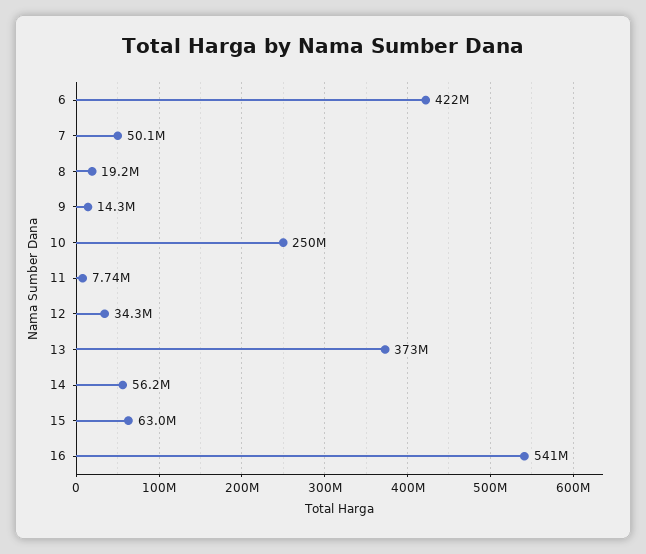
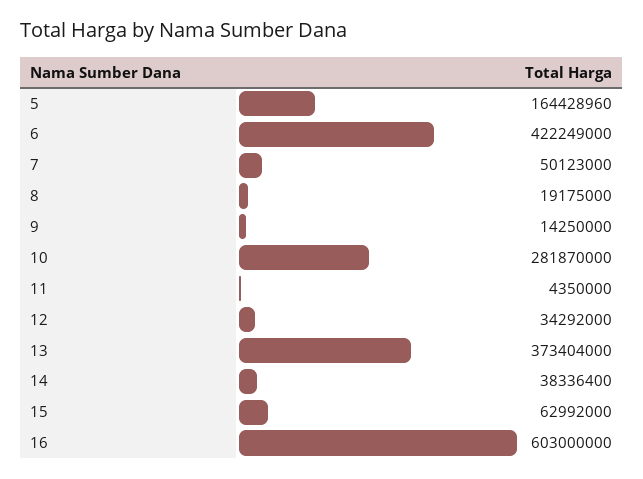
  {
    "6": 422249000,
    "7": 50123000,
    "8": 19175000,
    "9": 14250000,
-   "10": 250000000,
+   "10": 281870000,
-   "11": 7740000,
+   "11": 4350000,
    "12": 34292000,
    "13": 373404000,
-   "14": 56200000,
+   "14": 38336400,
    "15": 62992000,
-   "16": 541000000
+   "16": 603000000,
+   "5": 164428960
  }

